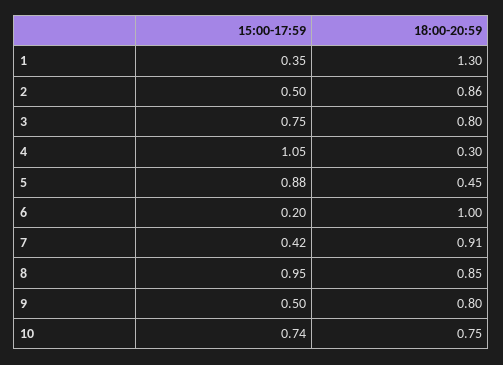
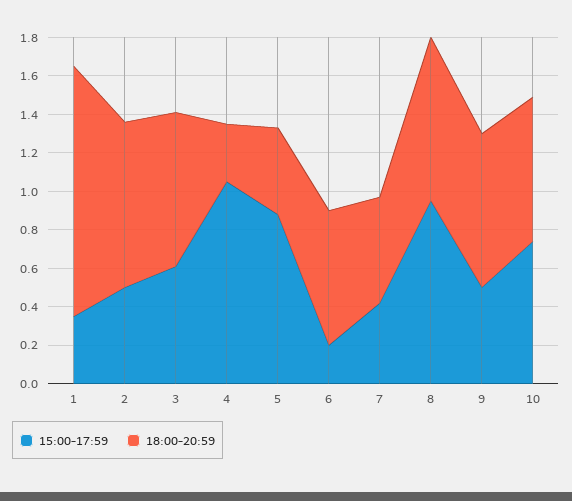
  {
    "15:00-17:59": {
      "1": 0.35,
      "2": 0.5,
-     "3": 0.75,
+     "3": 0.6,
      "4": 1.05,
      "5": 0.88,
      "6": 0.2,
      "7": 0.42,
      "8": 0.95,
      "9": 0.5,
      "10": 0.74
    },
    "18:00-20:59": {
      "1": 1.3,
      "2": 0.86,
      "3": 0.8,
      "4": 0.3,
      "5": 0.45,
-     "6": 1,
+     "6": 0.7,
-     "7": 0.91,
+     "7": 0.55,
      "8": 0.85,
      "9": 0.8,
      "10": 0.75
    }
  }

